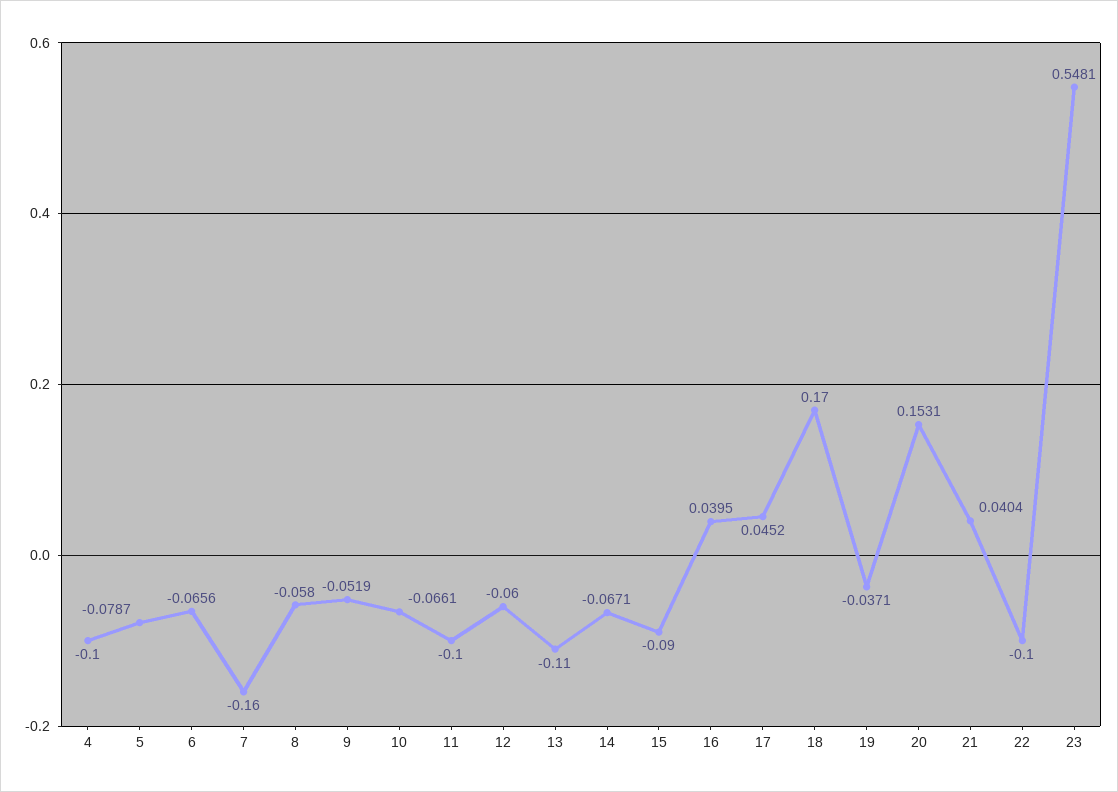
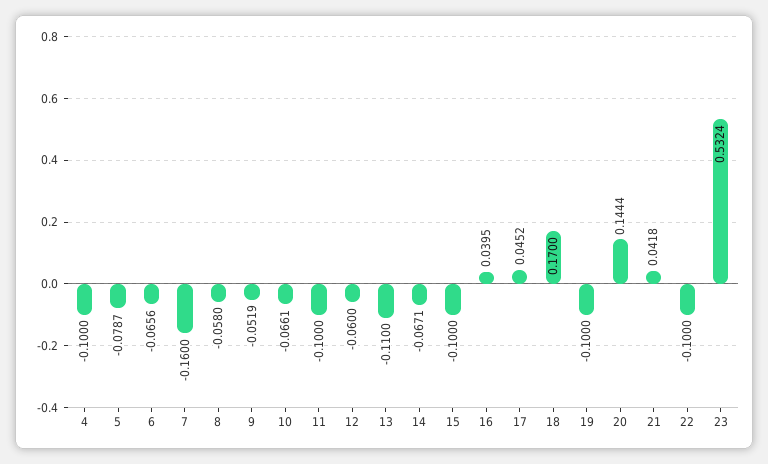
  {
    "4": -0.1,
    "5": -0.0787,
    "6": -0.0656,
    "7": -0.16,
    "8": -0.058,
    "9": -0.0519,
    "10": -0.0661,
    "11": -0.1,
    "12": -0.06,
    "13": -0.11,
    "14": -0.0671,
-   "15": -0.09,
+   "15": -0.1,
    "16": 0.0395,
    "17": 0.0452,
    "18": 0.17,
-   "19": -0.0371,
+   "19": -0.1,
-   "20": 0.1531,
+   "20": 0.1444,
-   "21": 0.0404,
+   "21": 0.0418,
    "22": -0.1,
-   "23": 0.5481
+   "23": 0.5324
  }

